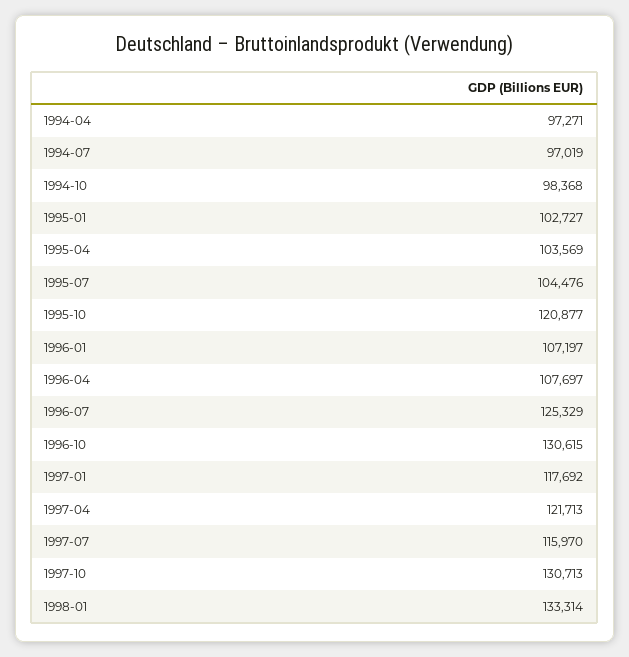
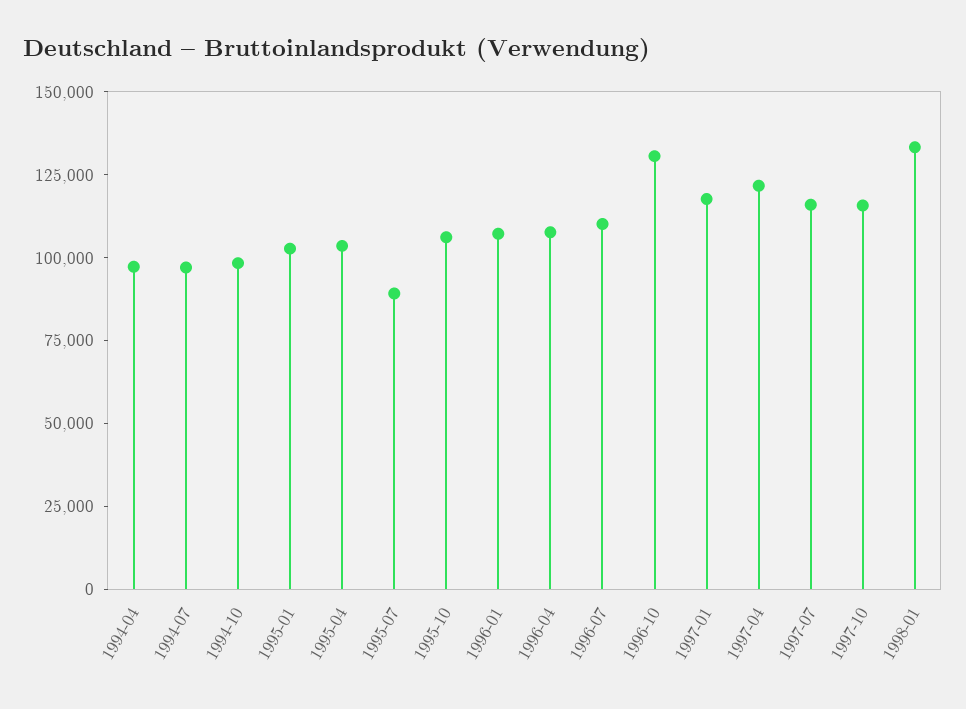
  {
    "1994-04": 97271,
    "1994-07": 97019,
    "1994-10": 98368,
    "1995-01": 102727,
    "1995-04": 103569,
-   "1995-07": 104476,
+   "1995-07": 90000,
-   "1995-10": 120877,
+   "1995-10": 105000,
    "1996-01": 107197,
    "1996-04": 107697,
-   "1996-07": 125329,
+   "1996-07": 110000,
    "1996-10": 130615,
    "1997-01": 117692,
    "1997-04": 121713,
    "1997-07": 115970,
-   "1997-10": 130713,
+   "1997-10": 115000,
    "1998-01": 133314
  }

